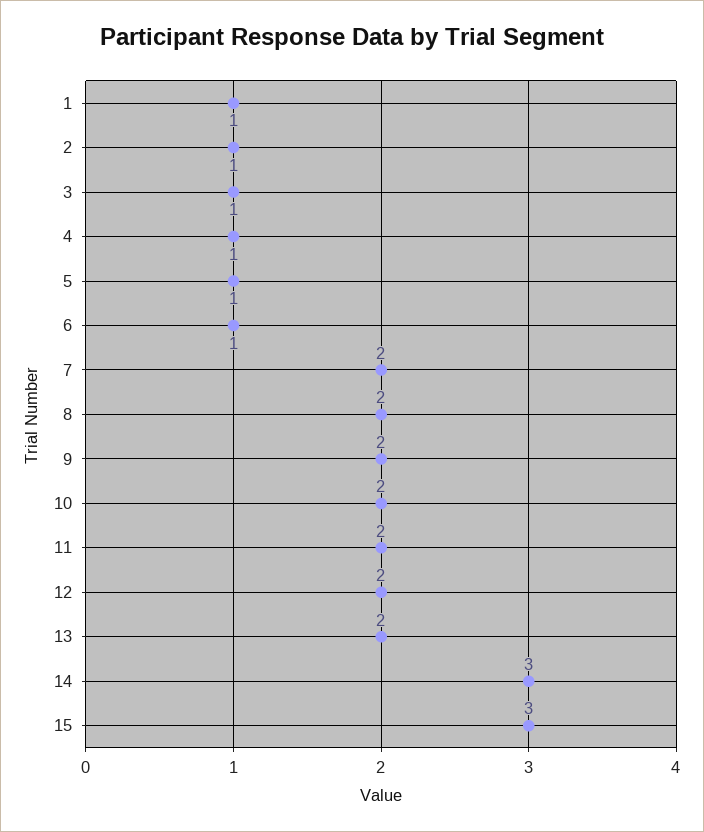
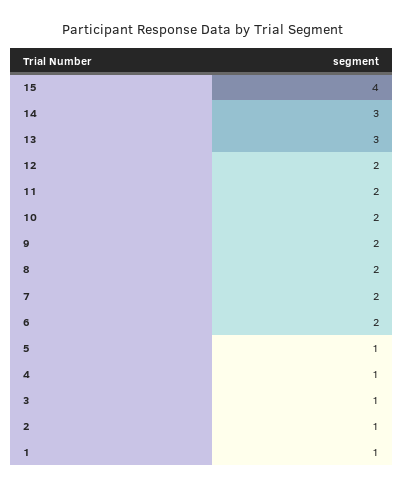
  {
    "1": 1,
    "2": 1,
    "3": 1,
    "4": 1,
    "5": 1,
-   "6": 1,
+   "6": 2,
    "7": 2,
    "8": 2,
    "9": 2,
    "10": 2,
    "11": 2,
    "12": 2,
-   "13": 2,
+   "13": 3,
    "14": 3,
-   "15": 3
+   "15": 4
  }

